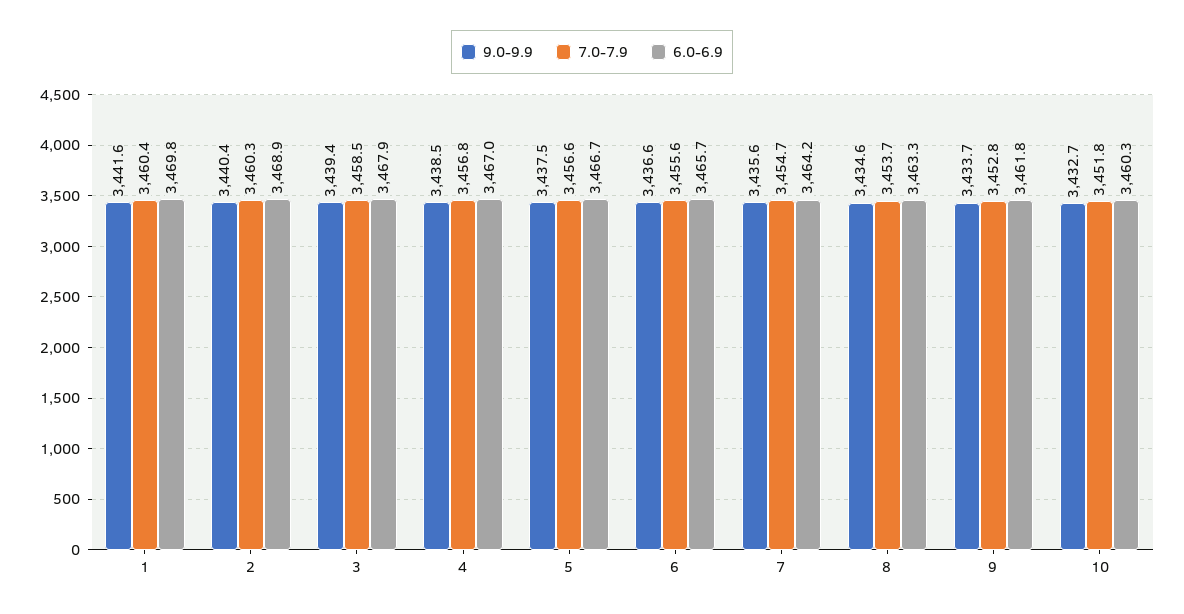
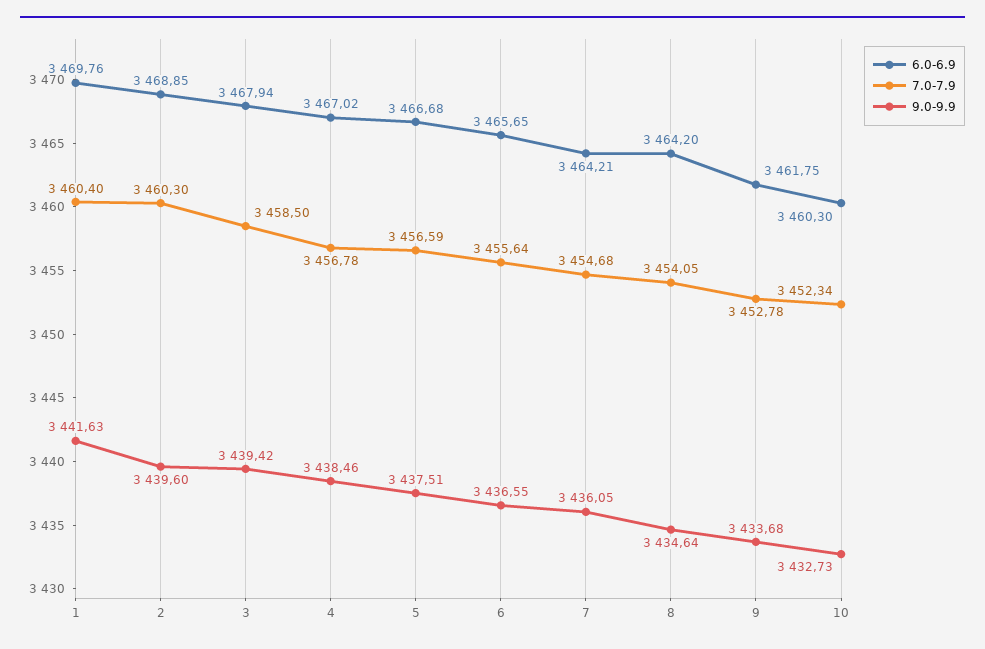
  {
    "9.0-9.9": {
      "1": 3441.63,
-     "2": 3440.4,
+     "2": 3439.6,
      "3": 3439.42,
      "4": 3438.46,
      "5": 3437.51,
      "6": 3436.55,
-     "7": 3435.6,
+     "7": 3436.05,
      "8": 3434.64,
      "9": 3433.68,
      "10": 3432.73
    },
    "7.0-7.9": {
      "1": 3460.4,
      "2": 3460.3,
      "3": 3458.5,
      "4": 3456.78,
      "5": 3456.59,
      "6": 3455.64,
      "7": 3454.68,
-     "8": 3453.7,
+     "8": 3454.05,
      "9": 3452.78,
-     "10": 3451.8
+     "10": 3452.34
    },
    "6.0-6.9": {
      "1": 3469.76,
      "2": 3468.85,
      "3": 3467.94,
      "4": 3467.02,
      "5": 3466.68,
      "6": 3465.65,
      "7": 3464.21,
-     "8": 3463.3,
+     "8": 3464.2,
      "9": 3461.75,
      "10": 3460.3
    }
  }

